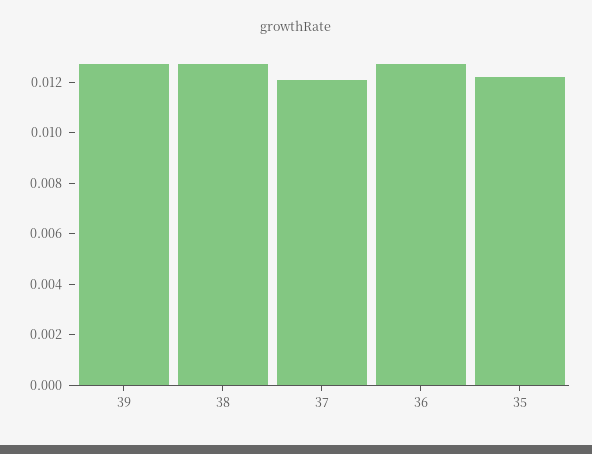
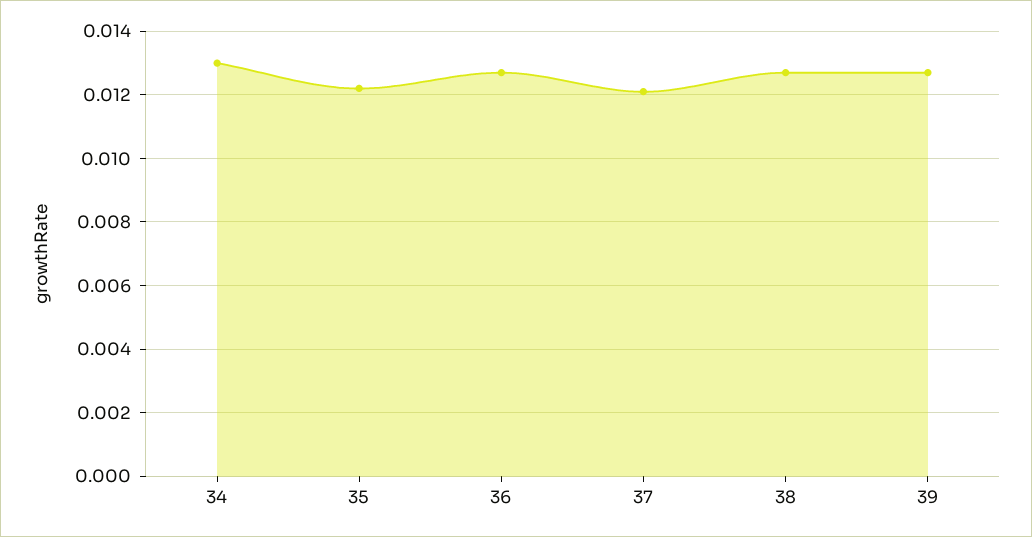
  {
    "39": 0.0125,
    "38": 0.0125,
    "37": 0.012,
    "36": 0.0125,
-   "35": 0.012
+   "35": 0.012,
+   "34": 0.013
  }

